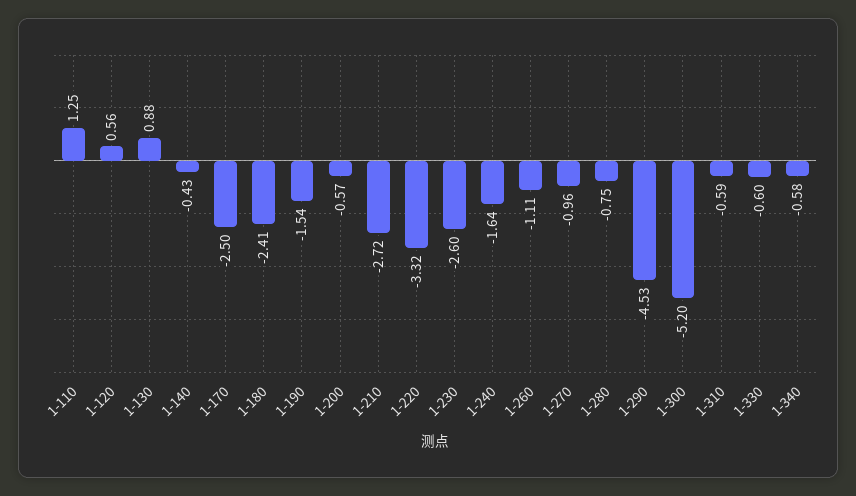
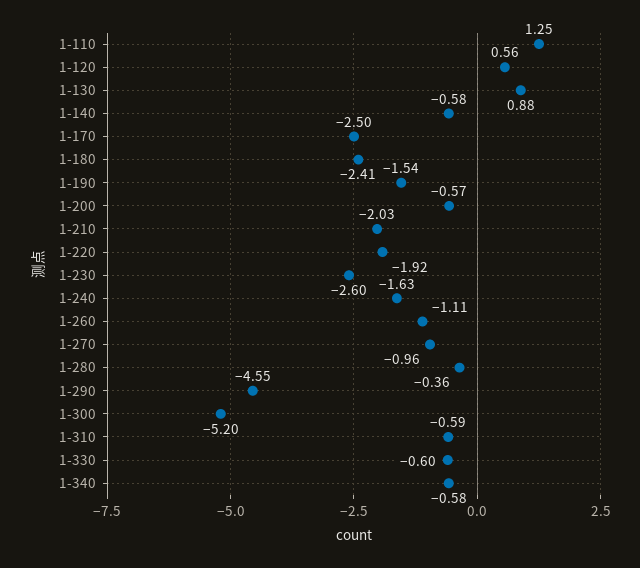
  {
    "1-110": 1.25,
    "1-120": 0.56,
    "1-130": 0.88,
-   "1-140": -0.43,
+   "1-140": -0.58,
    "1-170": -2.5,
    "1-180": -2.41,
    "1-190": -1.54,
    "1-200": -0.57,
-   "1-210": -2.72,
+   "1-210": -2.03,
-   "1-220": -3.32,
+   "1-220": -1.92,
    "1-230": -2.6,
-   "1-240": -1.64,
+   "1-240": -1.63,
    "1-260": -1.11,
    "1-270": -0.96,
-   "1-280": -0.75,
+   "1-280": -0.36,
-   "1-290": -4.53,
+   "1-290": -4.55,
    "1-300": -5.2,
    "1-310": -0.59,
    "1-330": -0.6,
    "1-340": -0.58
  }

